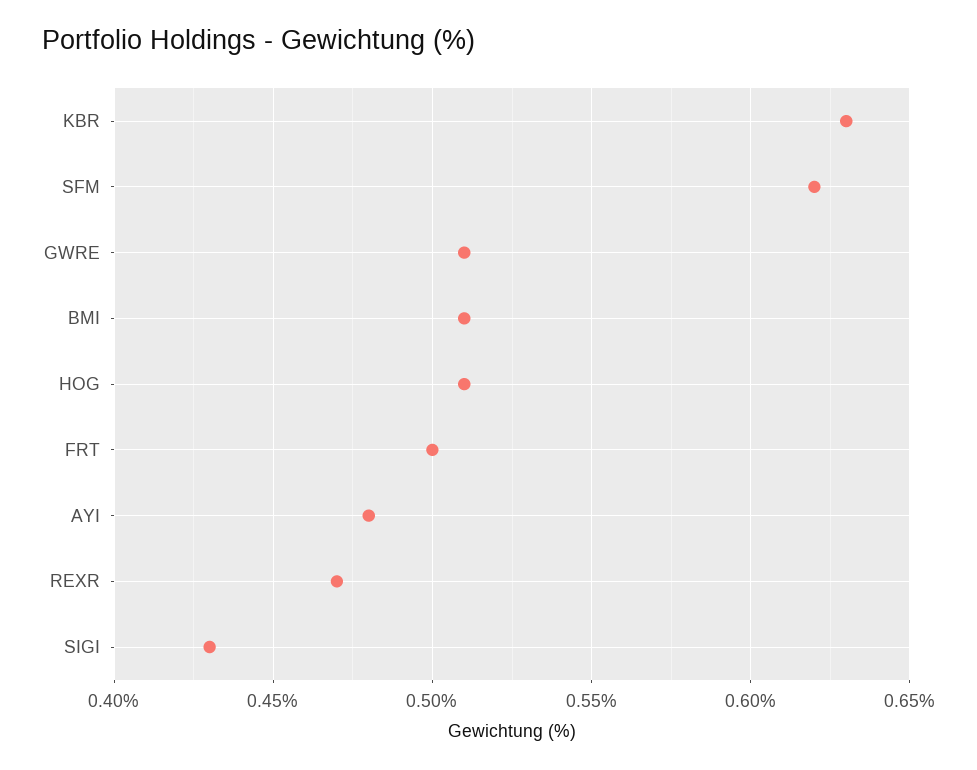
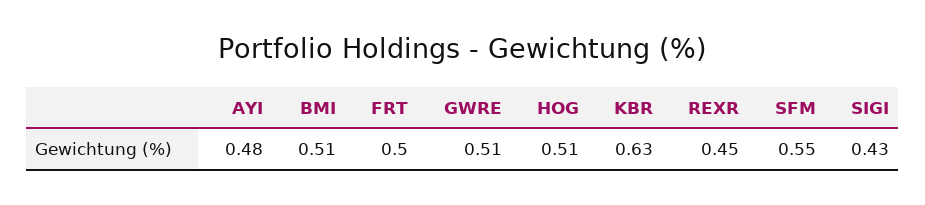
  {
    "KBR": 0.63,
-   "SFM": 0.62,
+   "SFM": 0.55,
    "GWRE": 0.51,
    "BMI": 0.51,
    "HOG": 0.51,
    "FRT": 0.5,
    "AYI": 0.48,
-   "REXR": 0.47,
+   "REXR": 0.45,
    "SIGI": 0.43
  }

